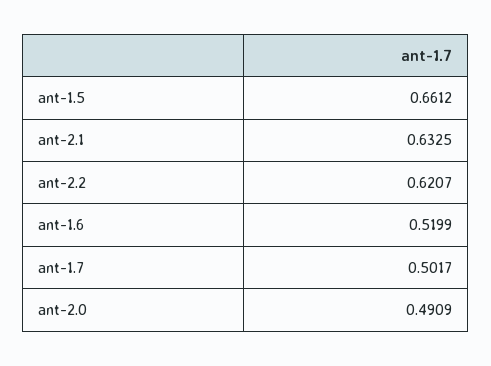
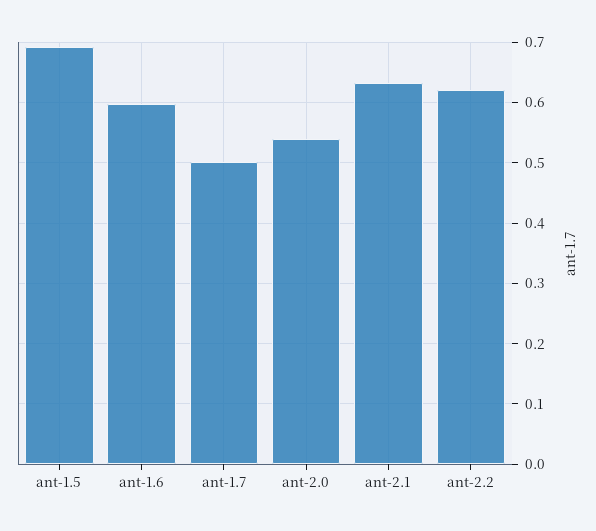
  {
-   "ant-1.5": 0.6612,
+   "ant-1.5": 0.69,
    "ant-2.1": 0.6325,
    "ant-2.2": 0.6207,
-   "ant-1.6": 0.5199,
+   "ant-1.6": 0.6,
    "ant-1.7": 0.5017,
-   "ant-2.0": 0.4909
+   "ant-2.0": 0.54
  }

